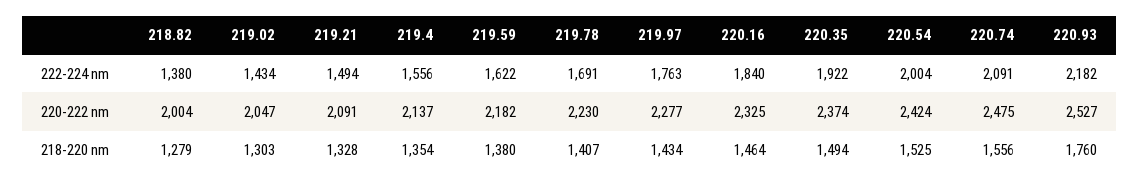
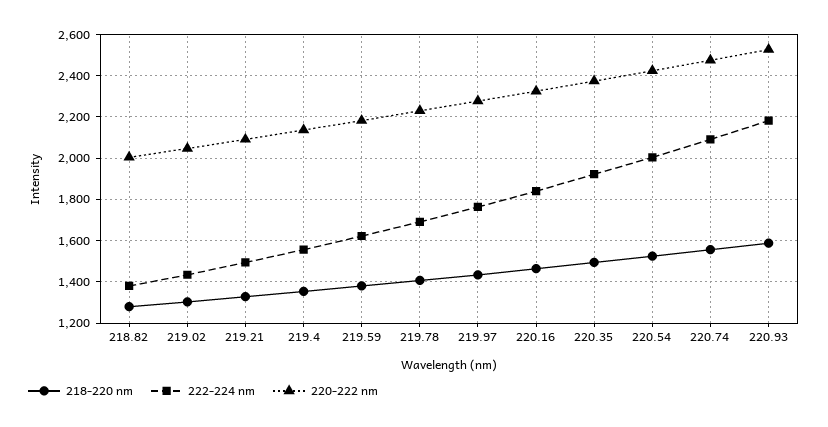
  {
    "222-224 nm": {
      "218.82": 1380,
      "219.02": 1434,
      "219.21": 1494,
      "219.4": 1556,
      "219.59": 1622,
      "219.78": 1691,
      "219.97": 1763,
      "220.16": 1840,
      "220.35": 1922,
      "220.54": 2004,
      "220.74": 2091,
      "220.93": 2182
    },
    "220-222 nm": {
      "218.82": 2004,
      "219.02": 2047,
      "219.21": 2091,
      "219.4": 2137,
      "219.59": 2182,
      "219.78": 2230,
      "219.97": 2277,
      "220.16": 2325,
      "220.35": 2374,
      "220.54": 2424,
      "220.74": 2475,
      "220.93": 2527
    },
    "218-220 nm": {
      "218.82": 1279,
      "219.02": 1303,
      "219.21": 1328,
      "219.4": 1354,
      "219.59": 1380,
      "219.78": 1407,
      "219.97": 1434,
      "220.16": 1464,
      "220.35": 1494,
      "220.54": 1525,
      "220.74": 1556,
-     "220.93": 1760
+     "220.93": 1600
    }
  }

